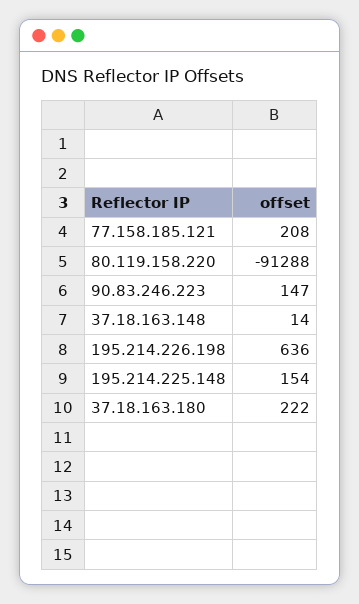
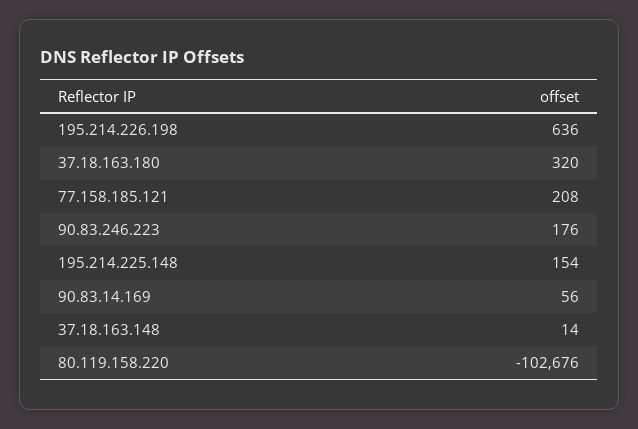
  {
    "77.158.185.121": 208,
-   "80.119.158.220": -91288,
+   "80.119.158.220": -102676,
-   "90.83.246.223": 147,
+   "90.83.246.223": 176,
    "37.18.163.148": 14,
    "195.214.226.198": 636,
    "195.214.225.148": 154,
-   "37.18.163.180": 222
+   "37.18.163.180": 320,
+   "90.83.14.169": 56
  }

